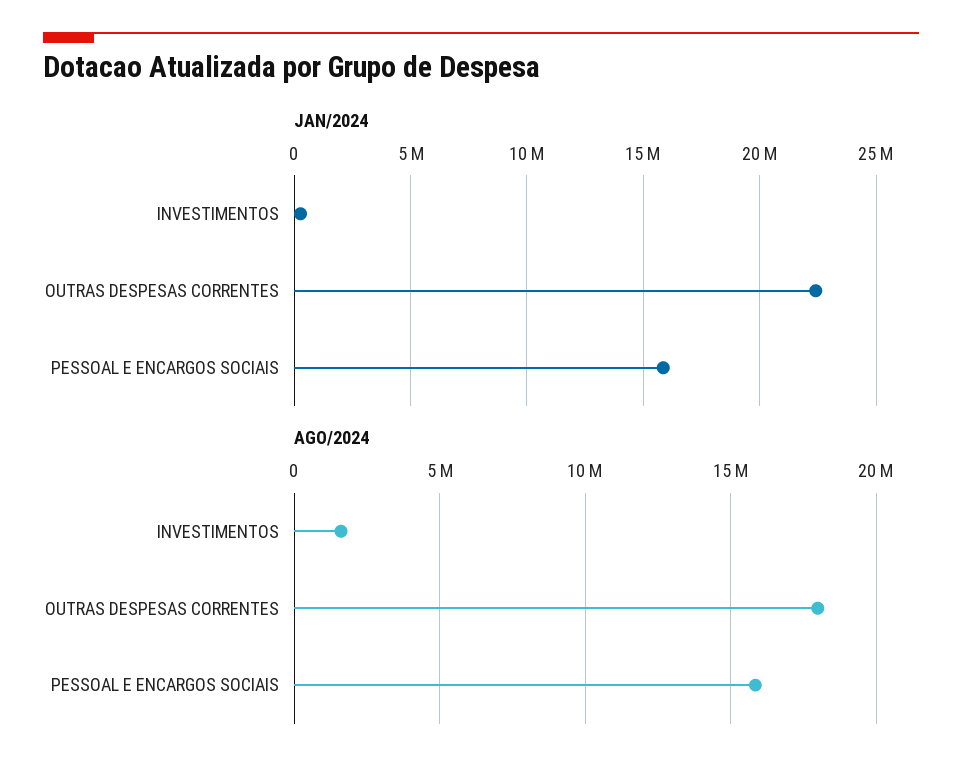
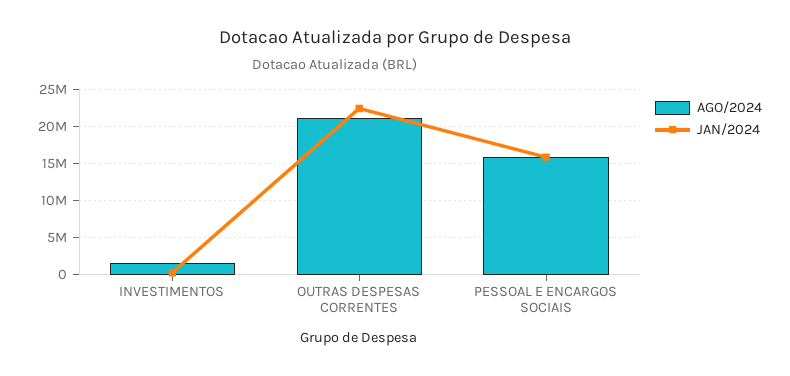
  {
    "JAN/2024": {
      "INVESTIMENTOS": 500000,
      "OUTRAS DESPESAS CORRENTES": 22500000,
      "PESSOAL E ENCARGOS SOCIAIS": 16000000
    },
    "AGO/2024": {
      "INVESTIMENTOS": 1500000,
-     "OUTRAS DESPESAS CORRENTES": 18000000,
+     "OUTRAS DESPESAS CORRENTES": 21000000,
      "PESSOAL E ENCARGOS SOCIAIS": 16000000
    }
  }

